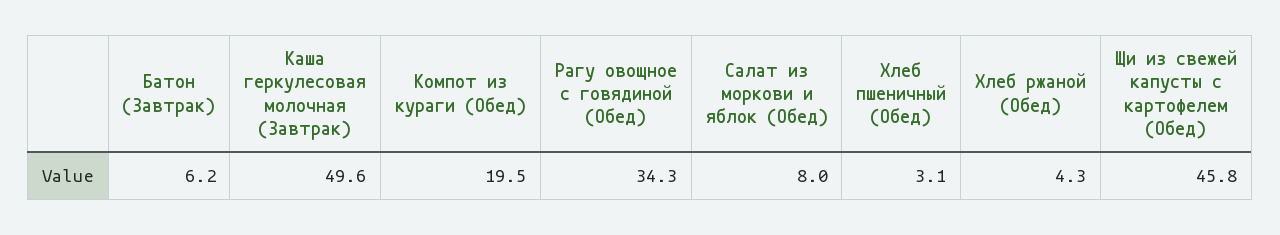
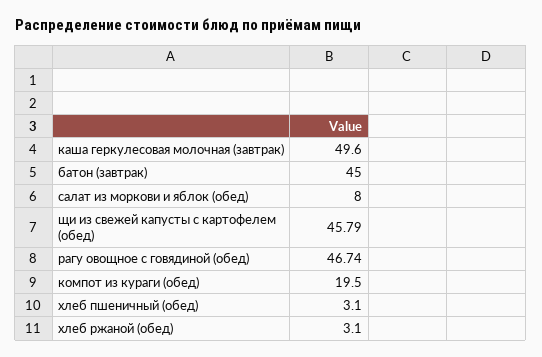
  {
-   "Батон (Завтрак)": 6.2,
+   "Батон (Завтрак)": 45,
    "Каша геркулесовая молочная (Завтрак)": 49.6,
    "Компот из кураги (Обед)": 19.5,
-   "Рагу овощное с говядиной (Обед)": 34.3,
+   "Рагу овощное с говядиной (Обед)": 46.74,
    "Салат из моркови и яблок (Обед)": 8,
    "Хлеб пшеничный (Обед)": 3.1,
-   "Хлеб ржаной (Обед)": 4.3,
+   "Хлеб ржаной (Обед)": 3.1,
    "Щи из свежей капусты с картофелем (Обед)": 45.79
  }

